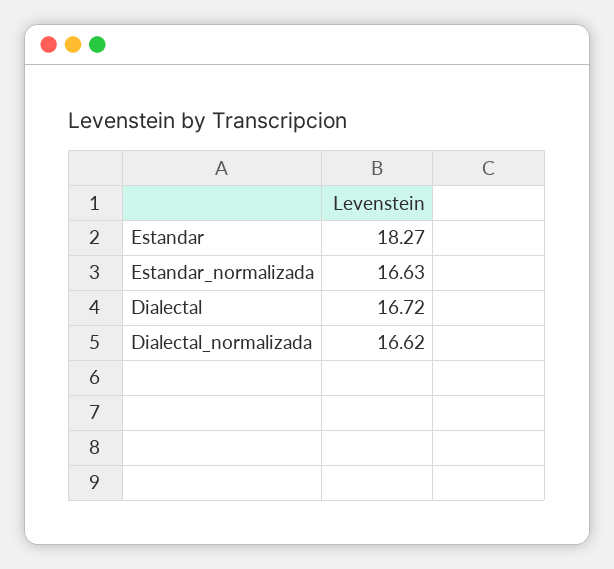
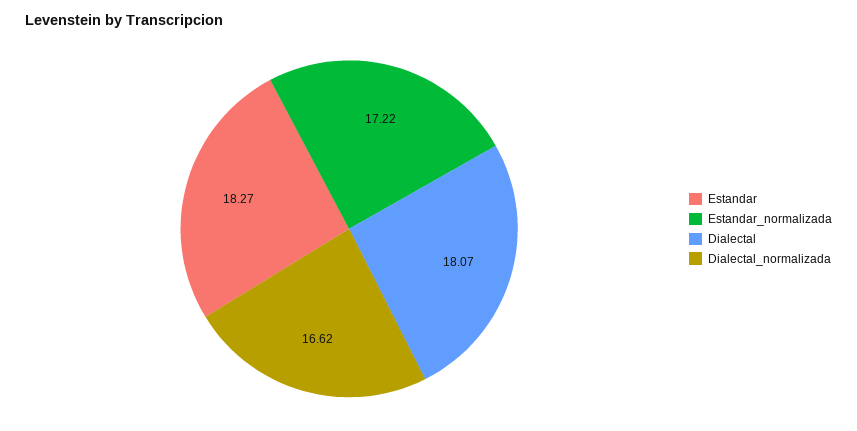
  {
    "Estandar": 18.27,
-   "Estandar_normalizada": 16.63,
+   "Estandar_normalizada": 17.22,
-   "Dialectal": 16.72,
+   "Dialectal": 18.07,
    "Dialectal_normalizada": 16.62
  }

